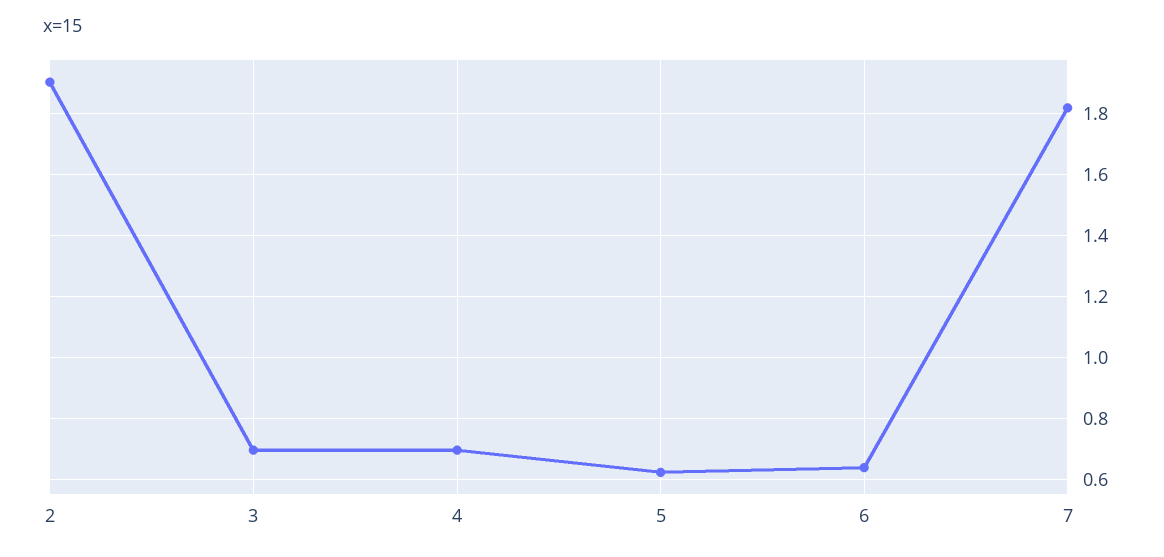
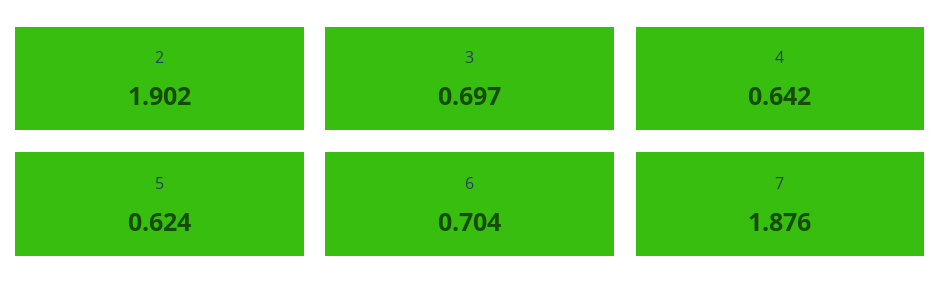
  {
    "2": 1.902,
    "3": 0.697,
-   "4": 0.7,
+   "4": 0.642,
    "5": 0.624,
-   "6": 0.64,
+   "6": 0.704,
-   "7": 1.82
+   "7": 1.876
  }

